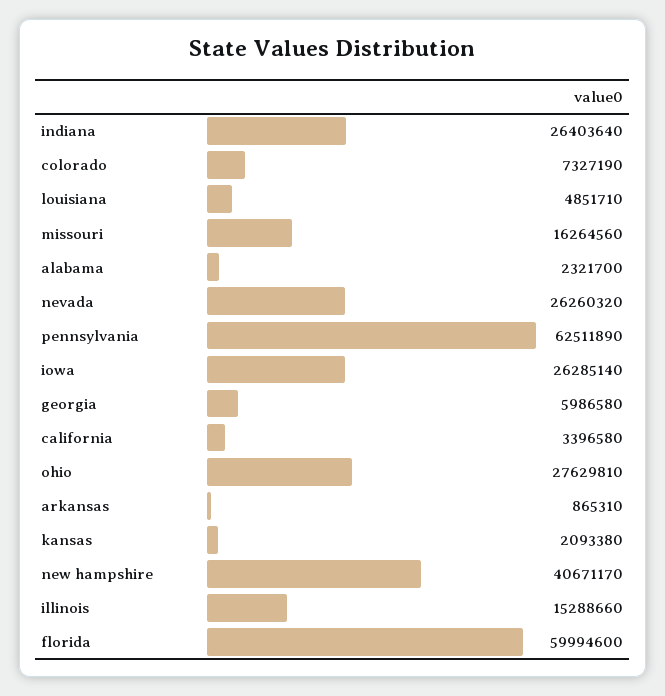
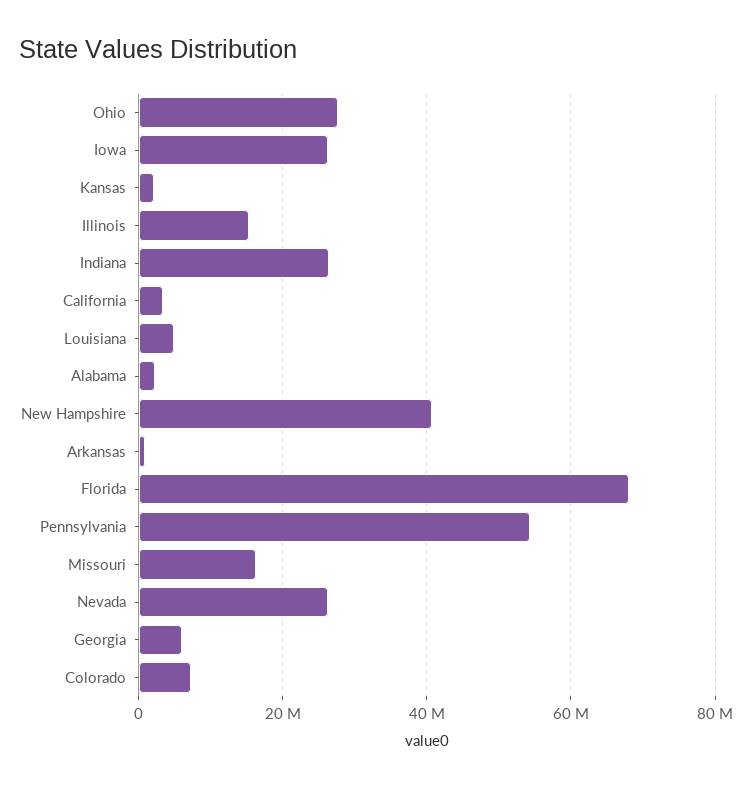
  {
    "indiana": 26403640,
    "colorado": 7327190,
    "louisiana": 4851710,
    "missouri": 16264560,
    "alabama": 2321700,
    "nevada": 26260320,
-   "pennsylvania": 62511890,
+   "pennsylvania": 54000000,
    "iowa": 26285140,
    "georgia": 5986580,
    "california": 3396580,
    "ohio": 27629810,
    "arkansas": 865310,
    "kansas": 2093380,
    "new hampshire": 40671170,
    "illinois": 15288660,
-   "florida": 59994600
+   "florida": 68000000
  }

